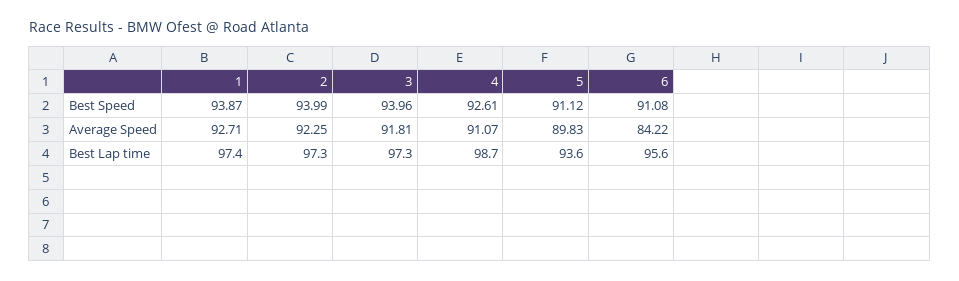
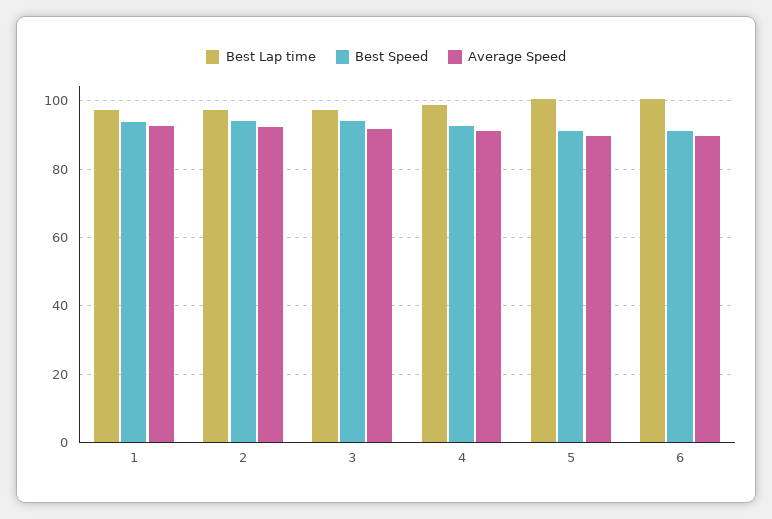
  {
    "Best Speed": {
      "1": 93.87,
      "2": 93.99,
      "3": 93.96,
      "4": 92.61,
      "5": 91.12,
      "6": 91.08
    },
    "Average Speed": {
      "1": 92.71,
      "2": 92.25,
      "3": 91.81,
      "4": 91.07,
      "5": 89.83,
-     "6": 84.22
+     "6": 90
    },
    "Best Lap time": {
      "1": 97.4,
      "2": 97.3,
      "3": 97.3,
      "4": 98.7,
-     "5": 93.6,
+     "5": 100,
-     "6": 95.6
+     "6": 100
    }
  }

